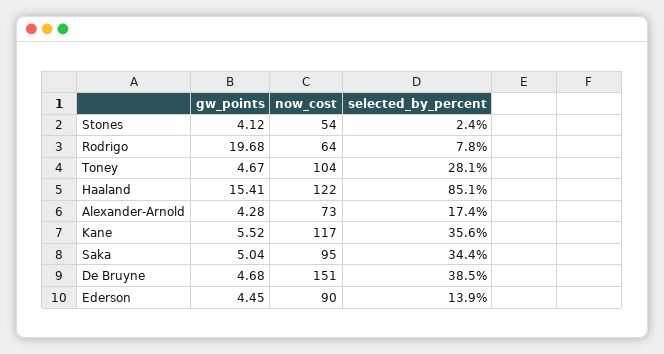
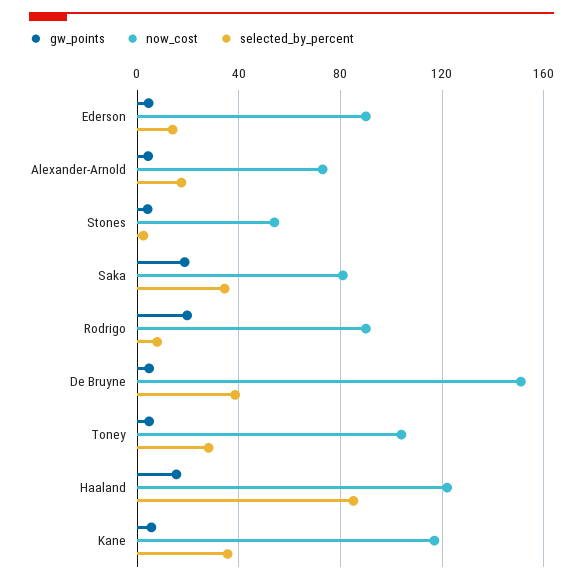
  {
    "gw_points": {
      "Stones": 4.12,
      "Rodrigo": 19.68,
      "Toney": 4.67,
      "Haaland": 15.41,
      "Alexander-Arnold": 4.28,
      "Kane": 5.52,
-     "Saka": 5.04,
+     "Saka": 20,
      "De Bruyne": 4.68,
      "Ederson": 4.45
    },
    "now_cost": {
      "Stones": 54,
-     "Rodrigo": 64,
+     "Rodrigo": 90,
      "Toney": 104,
      "Haaland": 122,
      "Alexander-Arnold": 73,
      "Kane": 117,
-     "Saka": 95,
+     "Saka": 80,
      "De Bruyne": 151,
      "Ederson": 90
    },
    "selected_by_percent": {
      "Stones": 2.4,
      "Rodrigo": 7.8,
      "Toney": 28.1,
      "Haaland": 85.1,
      "Alexander-Arnold": 17.4,
      "Kane": 35.6,
      "Saka": 34.4,
      "De Bruyne": 38.5,
      "Ederson": 13.9
    }
  }

